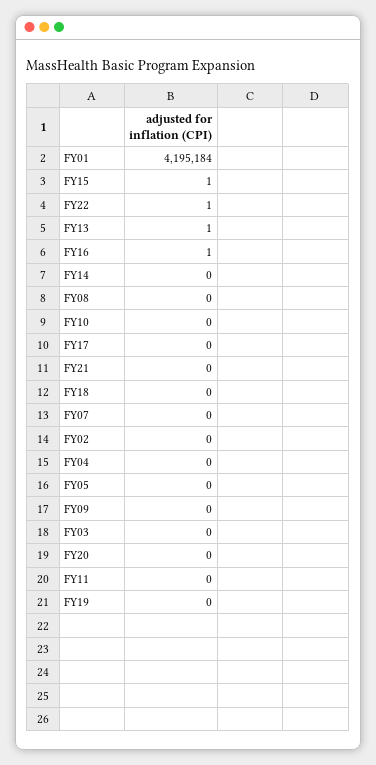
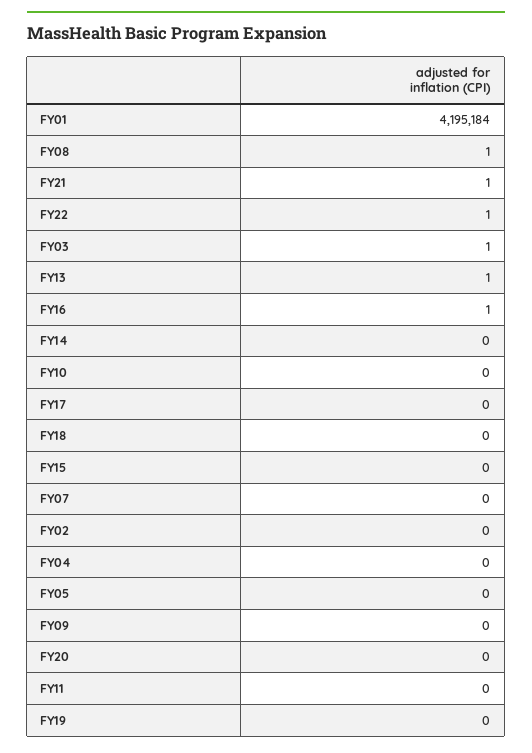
  {
    "FY01": 4195184,
-   "FY15": 1,
+   "FY15": 0,
    "FY22": 1,
    "FY13": 1,
    "FY16": 1,
    "FY14": 0,
-   "FY08": 0,
+   "FY08": 1,
    "FY10": 0,
    "FY17": 0,
-   "FY21": 0,
+   "FY21": 1,
    "FY18": 0,
    "FY07": 0,
    "FY02": 0,
    "FY04": 0,
    "FY05": 0,
    "FY09": 0,
-   "FY03": 0,
+   "FY03": 1,
    "FY20": 0,
    "FY11": 0,
    "FY19": 0
  }

